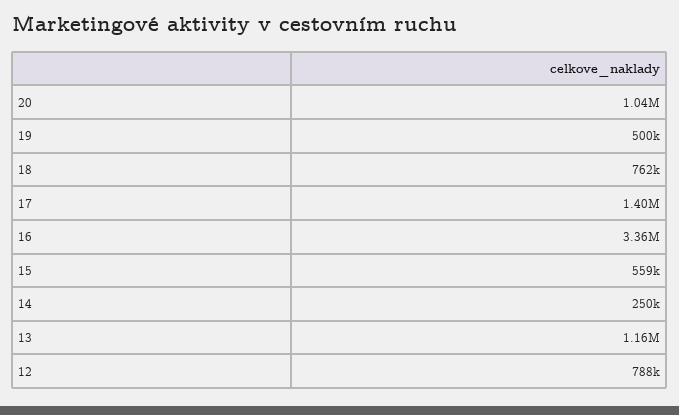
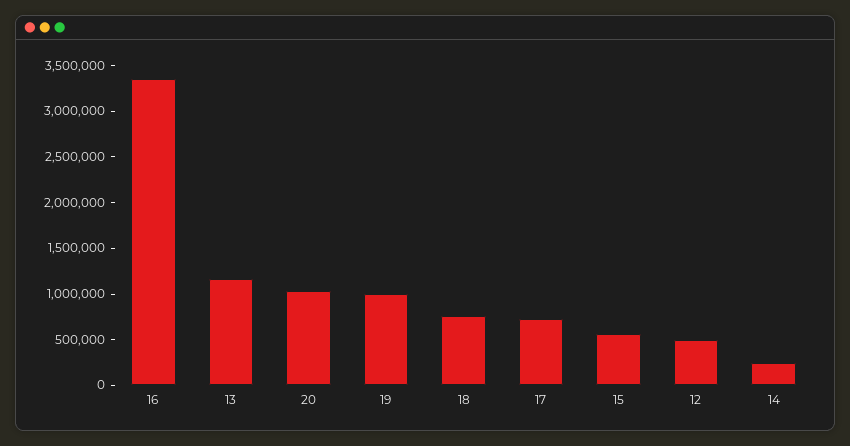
  {
    "20": 1040000,
-   "19": 500000,
+   "19": 1000000,
    "18": 762000,
-   "17": 1400000,
+   "17": 700000,
    "16": 3360000,
    "15": 559000,
    "14": 250000,
    "13": 1160000,
-   "12": 788000
+   "12": 500000
  }

